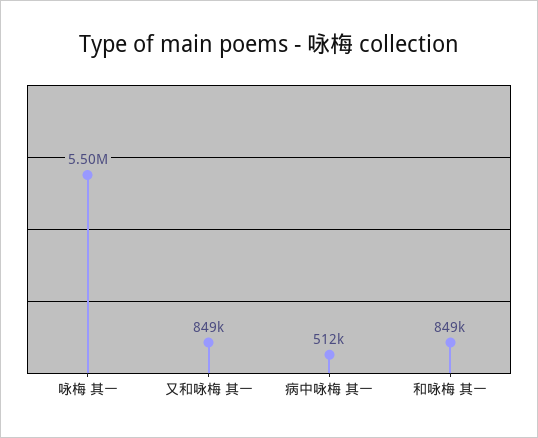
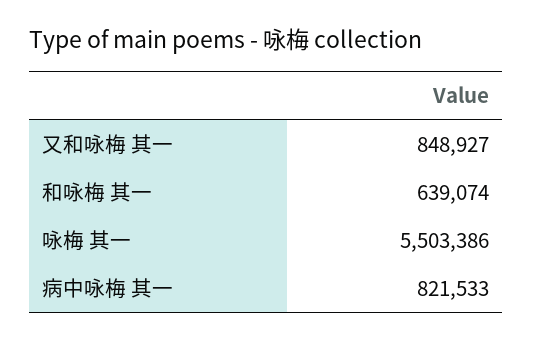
  {
    "咏梅 其一": 5503386,
    "又和咏梅 其一": 848927,
-   "病中咏梅 其一": 512000,
+   "病中咏梅 其一": 821533,
-   "和咏梅 其一": 849000
+   "和咏梅 其一": 639074
  }

